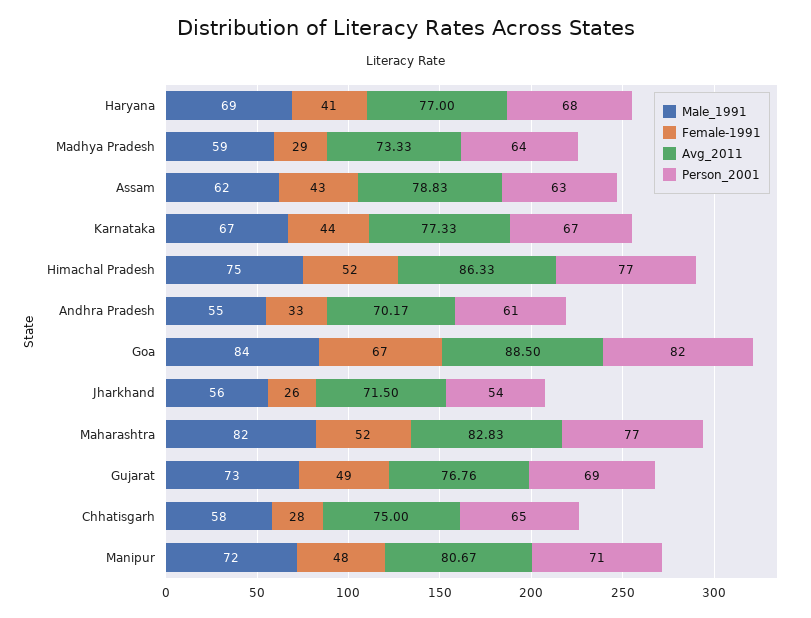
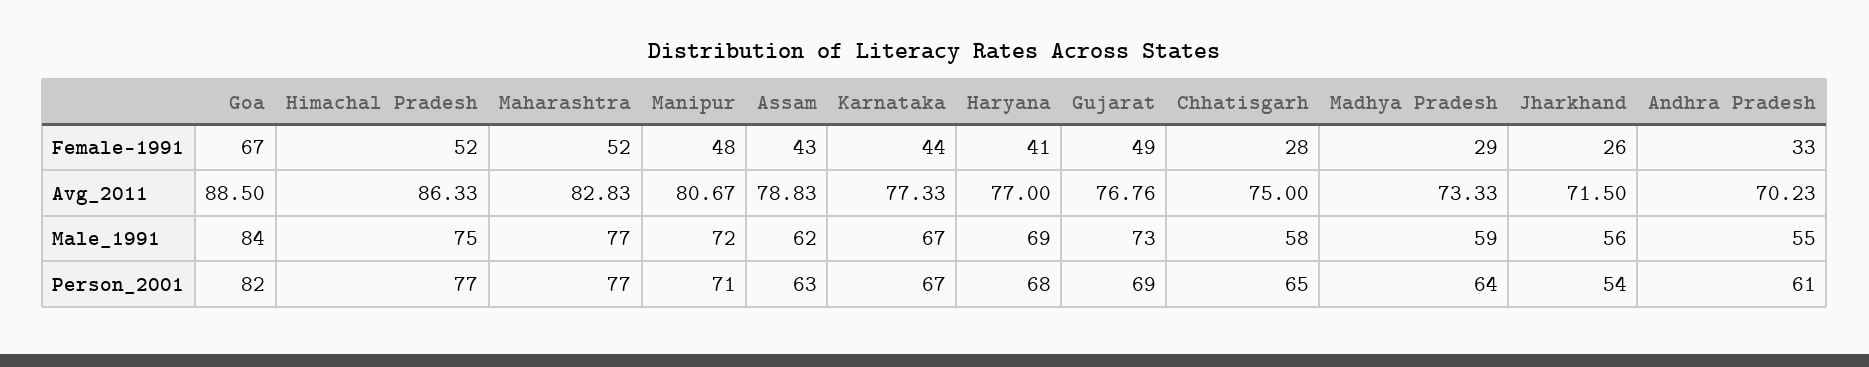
  {
    "Male_1991": {
      "Haryana": 69,
      "Madhya Pradesh": 59,
      "Assam": 62,
      "Karnataka": 67,
      "Himachal Pradesh": 75,
      "Andhra Pradesh": 55,
      "Goa": 84,
      "Jharkhand": 56,
-     "Maharashtra": 82,
+     "Maharashtra": 77,
      "Gujarat": 73,
      "Chhatisgarh": 58,
      "Manipur": 72
    },
    "Female-1991": {
      "Haryana": 41,
      "Madhya Pradesh": 29,
      "Assam": 43,
      "Karnataka": 44,
      "Himachal Pradesh": 52,
      "Andhra Pradesh": 33,
      "Goa": 67,
      "Jharkhand": 26,
      "Maharashtra": 52,
      "Gujarat": 49,
      "Chhatisgarh": 28,
      "Manipur": 48
    },
    "Avg_2011": {
      "Haryana": 77,
      "Madhya Pradesh": 73.33,
      "Assam": 78.83,
      "Karnataka": 77.33,
      "Himachal Pradesh": 86.33,
-     "Andhra Pradesh": 70.17,
+     "Andhra Pradesh": 70.23,
      "Goa": 88.5,
      "Jharkhand": 71.5,
      "Maharashtra": 82.83,
      "Gujarat": 76.76,
      "Chhatisgarh": 75,
      "Manipur": 80.67
    },
    "Person_2001": {
      "Haryana": 68,
      "Madhya Pradesh": 64,
      "Assam": 63,
      "Karnataka": 67,
      "Himachal Pradesh": 77,
      "Andhra Pradesh": 61,
      "Goa": 82,
      "Jharkhand": 54,
      "Maharashtra": 77,
      "Gujarat": 69,
      "Chhatisgarh": 65,
      "Manipur": 71
    }
  }

